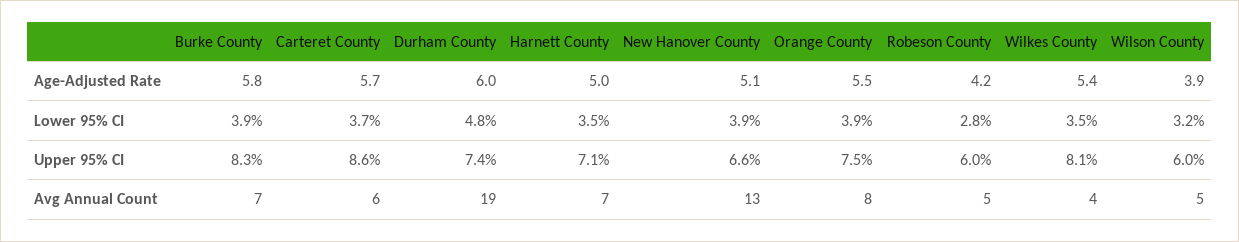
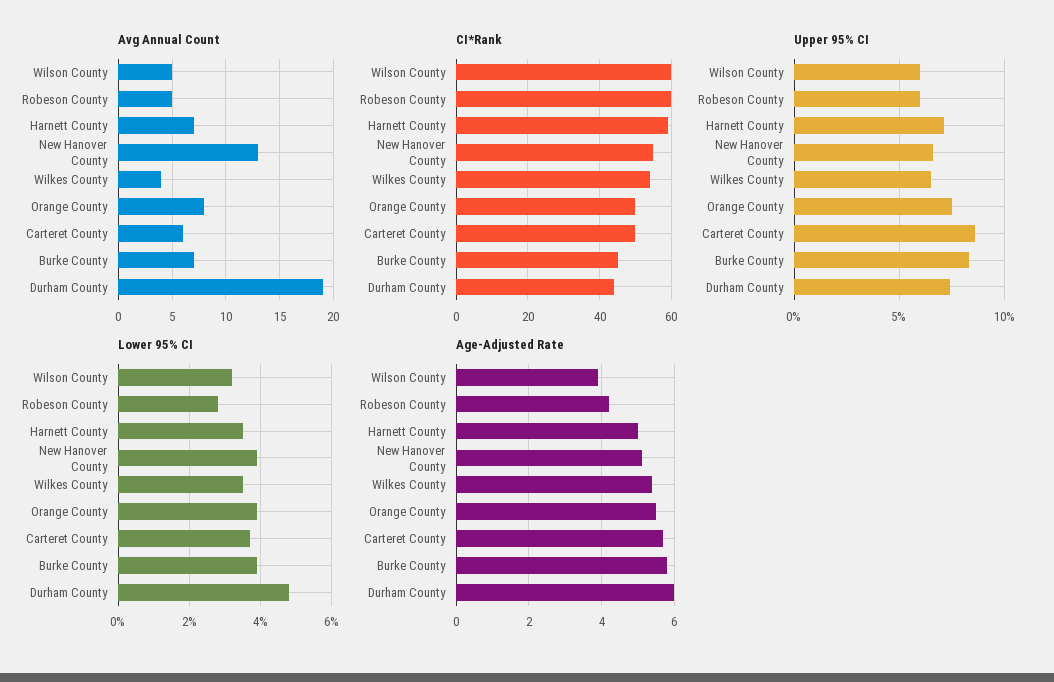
  {
    "Age-Adjusted Rate": {
      "Burke County": 5.8,
      "Carteret County": 5.7,
      "Durham County": 6,
      "Harnett County": 5,
      "New Hanover County": 5.1,
      "Orange County": 5.5,
      "Robeson County": 4.2,
      "Wilkes County": 5.4,
      "Wilson County": 3.9
    },
    "Lower 95% CI": {
      "Burke County": 3.9,
      "Carteret County": 3.7,
      "Durham County": 4.8,
      "Harnett County": 3.5,
      "New Hanover County": 3.9,
      "Orange County": 3.9,
      "Robeson County": 2.8,
      "Wilkes County": 3.5,
      "Wilson County": 3.2
    },
    "Upper 95% CI": {
      "Burke County": 8.3,
      "Carteret County": 8.6,
      "Durham County": 7.4,
      "Harnett County": 7.1,
      "New Hanover County": 6.6,
      "Orange County": 7.5,
      "Robeson County": 6,
-     "Wilkes County": 8.1,
+     "Wilkes County": 6.5,
      "Wilson County": 6
    },
    "Avg Annual Count": {
      "Burke County": 7,
      "Carteret County": 6,
      "Durham County": 19,
      "Harnett County": 7,
      "New Hanover County": 13,
      "Orange County": 8,
      "Robeson County": 5,
      "Wilkes County": 4,
      "Wilson County": 5
-   }
+   },
+   "CI*Rank": {
+     "Wilson County": 60,
+     "Robeson County": 60,
+     "Harnett County": 60,
+     "New Hanover County": 55,
+     "Wilkes County": 55,
+     "Orange County": 50,
+     "Carteret County": 50,
+     "Burke County": 45,
+     "Durham County": 45
+   }
  }

